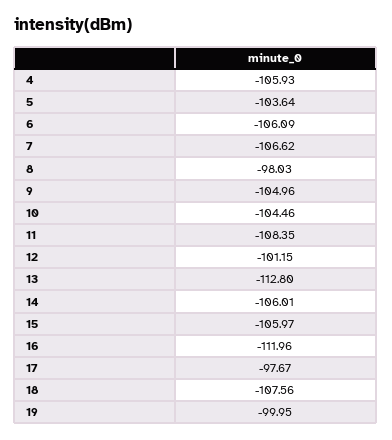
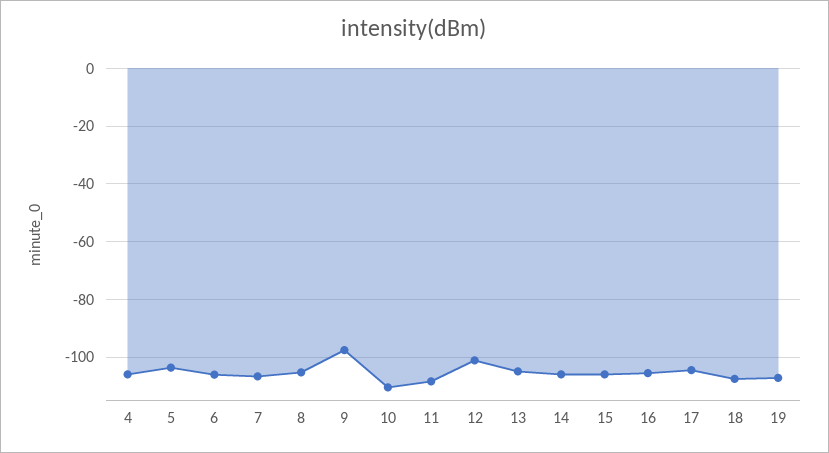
  {
    "4": -105.93,
    "5": -103.64,
    "6": -106.09,
    "7": -106.62,
-   "8": -98.03,
+   "8": -105,
-   "9": -104.96,
+   "9": -97.5,
-   "10": -104.46,
+   "10": -110,
    "11": -108.35,
    "12": -101.15,
-   "13": -112.8,
+   "13": -105,
    "14": -106.01,
    "15": -105.97,
-   "16": -111.96,
+   "16": -105,
-   "17": -97.67,
+   "17": -105,
    "18": -107.56,
-   "19": -99.95
+   "19": -107.5
  }

